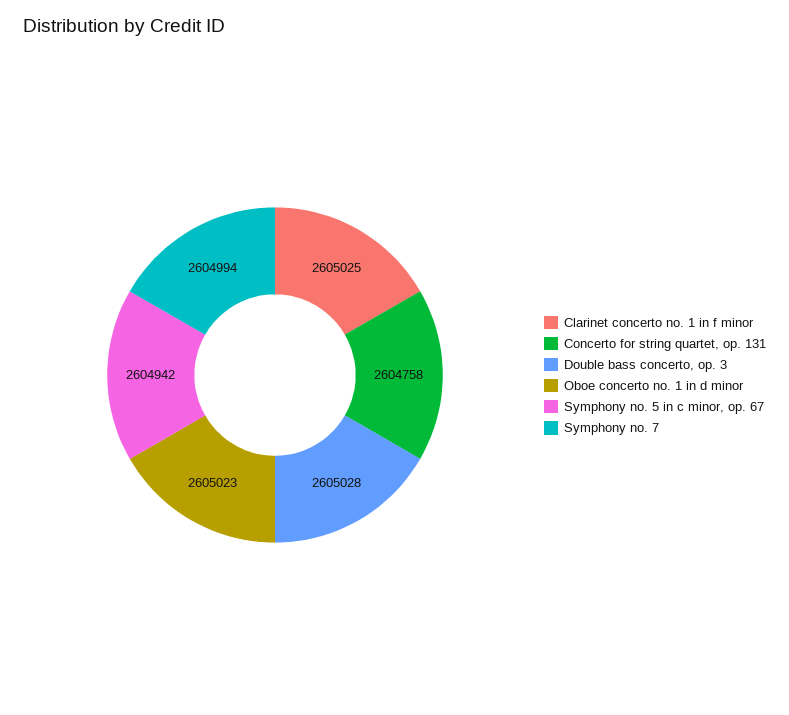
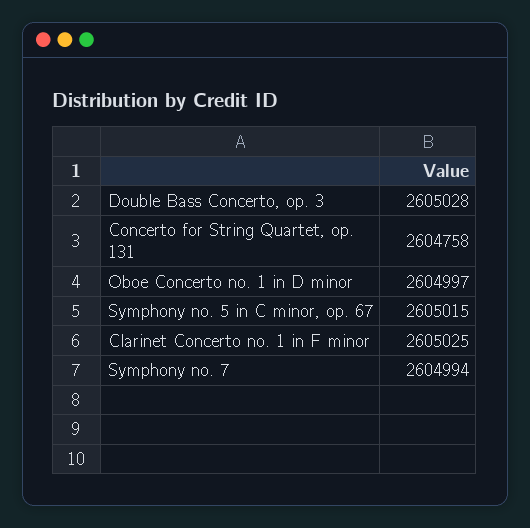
  {
    "Clarinet concerto no. 1 in f minor": 2605025,
    "Concerto for string quartet, op. 131": 2604758,
    "Double bass concerto, op. 3": 2605028,
-   "Oboe concerto no. 1 in d minor": 2605023,
+   "Oboe concerto no. 1 in d minor": 2604997,
-   "Symphony no. 5 in c minor, op. 67": 2604942,
+   "Symphony no. 5 in c minor, op. 67": 2605015,
    "Symphony no. 7": 2604994
  }

